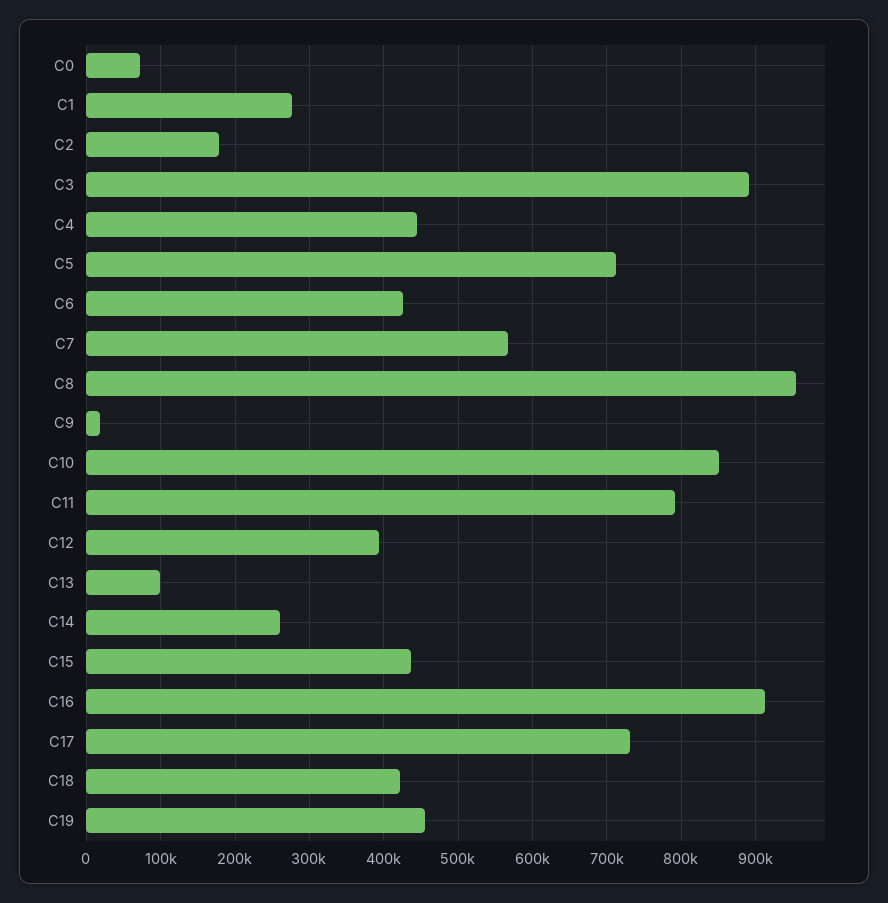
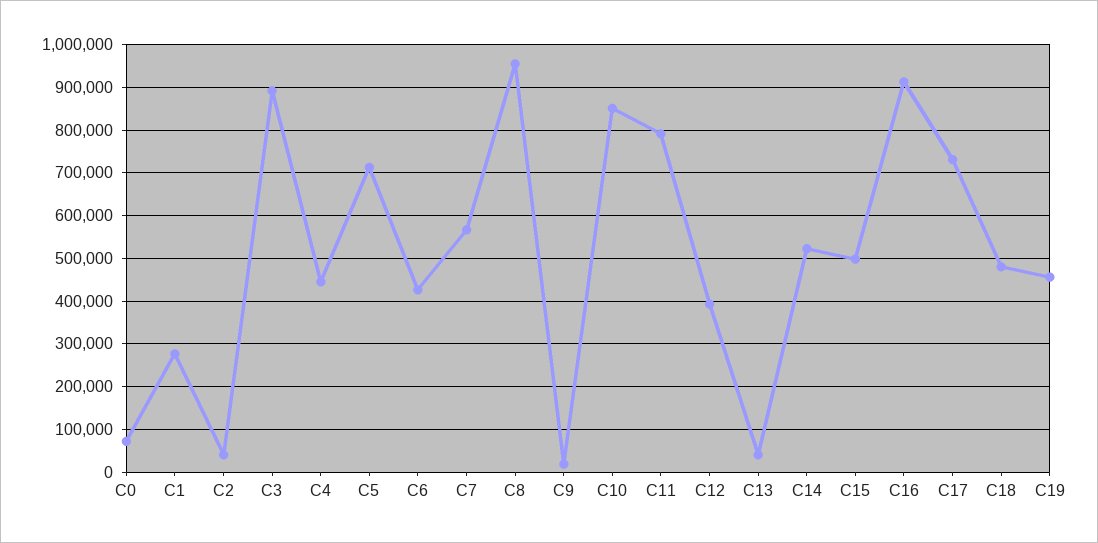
  {
    "C0": 70000,
    "C1": 280000,
-   "C2": 180000,
+   "C2": 40000,
    "C3": 890000,
    "C4": 440000,
    "C5": 710000,
    "C6": 430000,
    "C7": 570000,
    "C8": 950000,
    "C9": 20000,
    "C10": 850000,
    "C11": 790000,
    "C12": 390000,
-   "C13": 100000,
+   "C13": 40000,
-   "C14": 260000,
+   "C14": 520000,
-   "C15": 440000,
+   "C15": 500000,
    "C16": 910000,
    "C17": 730000,
-   "C18": 420000,
+   "C18": 480000,
    "C19": 460000
  }

